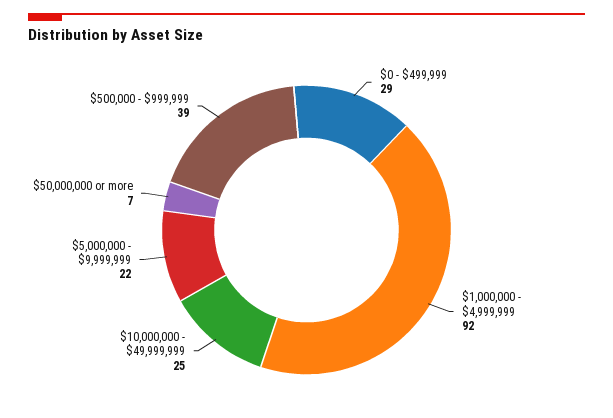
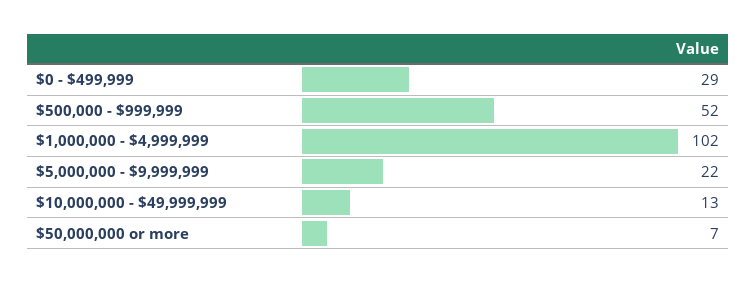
  {
    "$0 - $499,999": 29,
-   "$1,000,000 - $4,999,999": 92,
+   "$1,000,000 - $4,999,999": 102,
-   "$10,000,000 - $49,999,999": 25,
+   "$10,000,000 - $49,999,999": 13,
    "$5,000,000 - $9,999,999": 22,
    "$50,000,000 or more": 7,
-   "$500,000 - $999,999": 39
+   "$500,000 - $999,999": 52
  }

